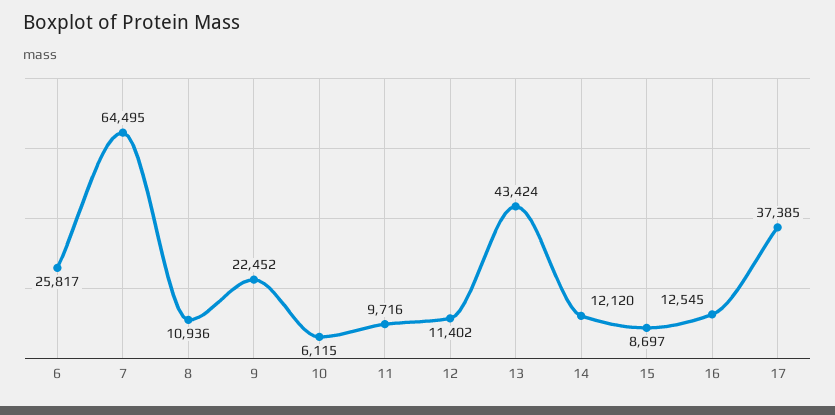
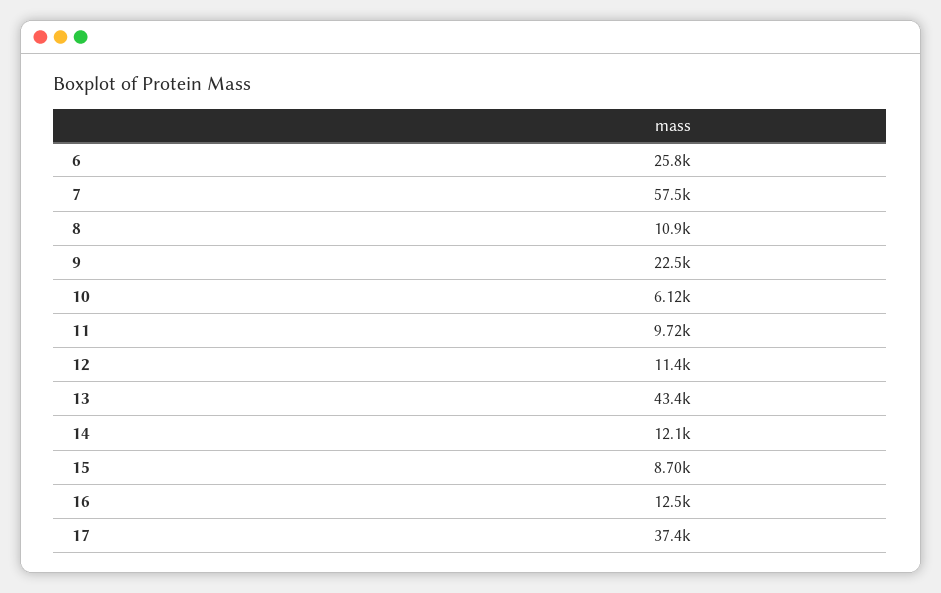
  {
    "6": 25817,
-   "7": 64495,
+   "7": 57500,
    "8": 10936,
    "9": 22452,
    "10": 6115,
    "11": 9716,
    "12": 11402,
    "13": 43424,
    "14": 12120,
    "15": 8697,
    "16": 12545,
    "17": 37385
  }

